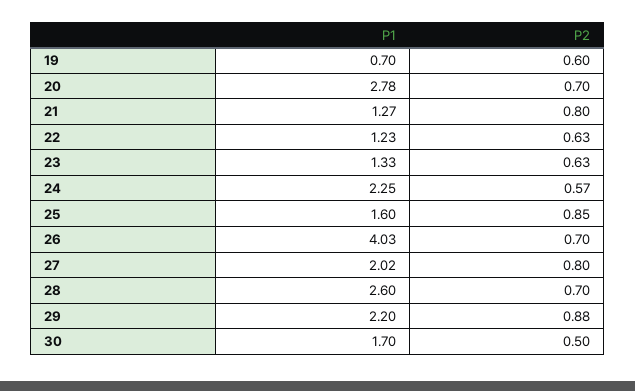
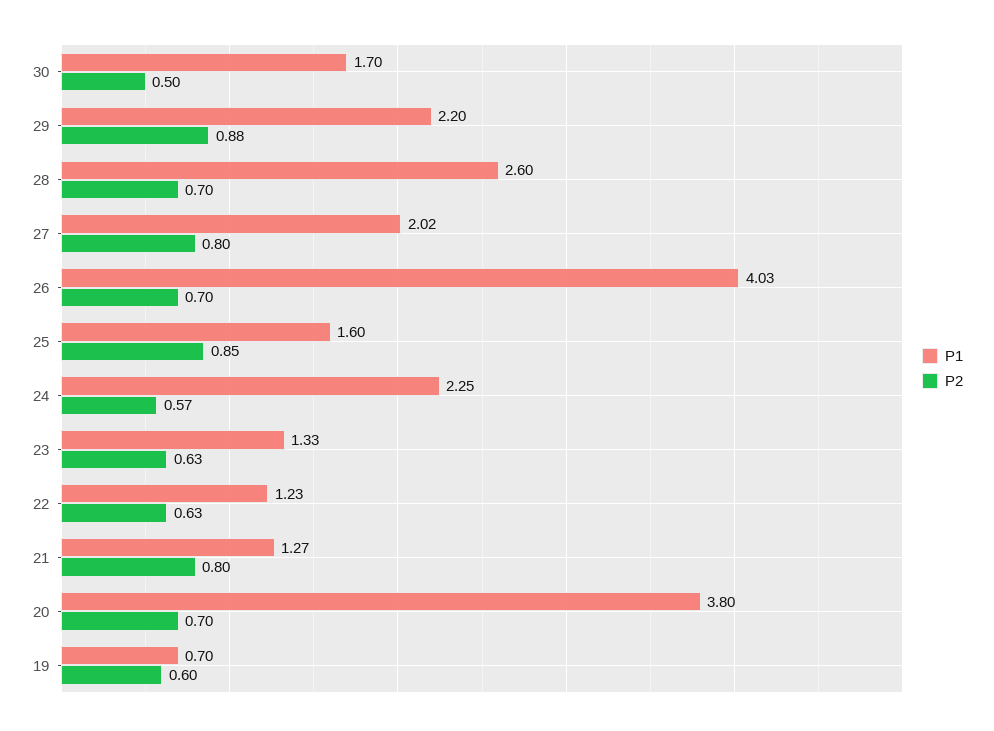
  {
    "P1": {
      "19": 0.7,
-     "20": 2.78,
+     "20": 3.8,
      "21": 1.27,
      "22": 1.23,
      "23": 1.33,
      "24": 2.25,
      "25": 1.6,
      "26": 4.03,
      "27": 2.02,
      "28": 2.6,
      "29": 2.2,
      "30": 1.7
    },
    "P2": {
      "19": 0.6,
      "20": 0.7,
      "21": 0.8,
      "22": 0.63,
      "23": 0.63,
      "24": 0.57,
      "25": 0.85,
      "26": 0.7,
      "27": 0.8,
      "28": 0.7,
      "29": 0.88,
      "30": 0.5
    }
  }

